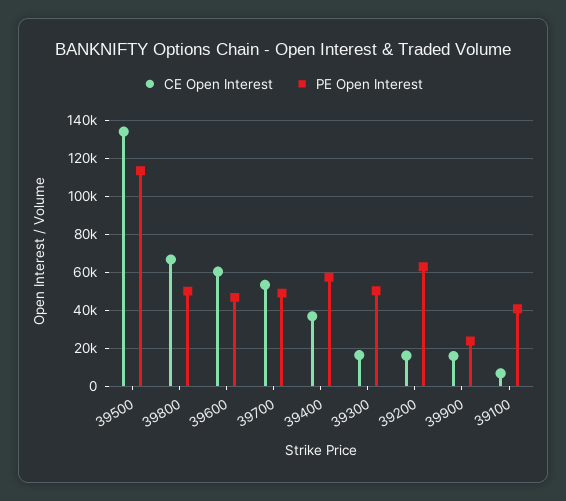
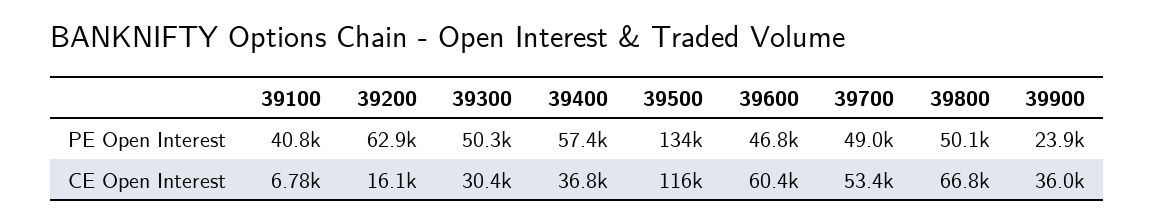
  {
    "CE Open Interest": {
-     "39500": 135000,
+     "39500": 116000,
      "39800": 66800,
      "39600": 60400,
      "39700": 53400,
      "39400": 36800,
-     "39300": 15000,
+     "39300": 30400,
      "39200": 16100,
-     "39900": 15000,
+     "39900": 36000,
      "39100": 6780
    },
    "PE Open Interest": {
-     "39500": 115000,
+     "39500": 134000,
      "39800": 50100,
      "39600": 46800,
      "39700": 49000,
      "39400": 57400,
      "39300": 50300,
      "39200": 62900,
      "39900": 23900,
      "39100": 40800
    }
  }

